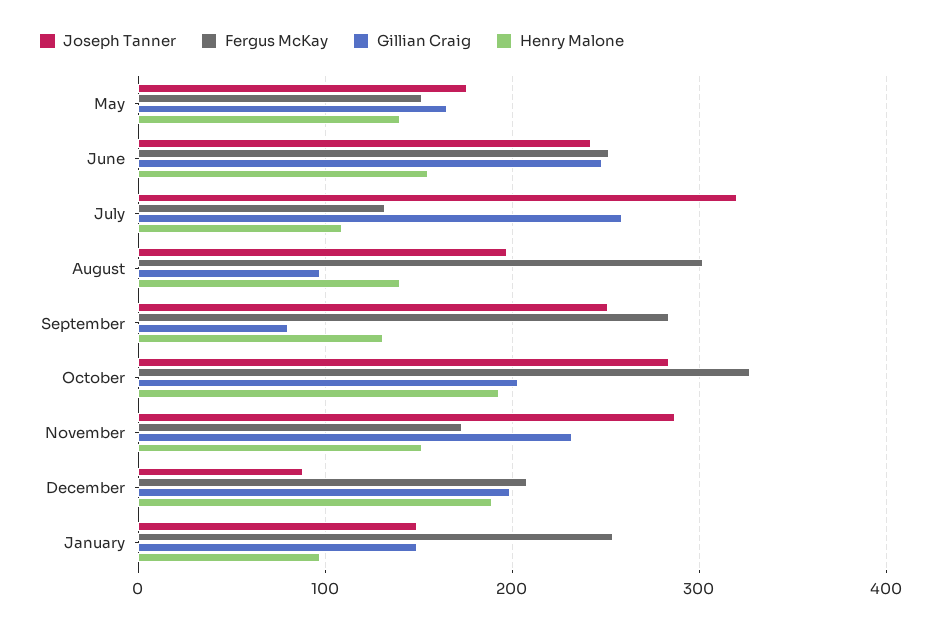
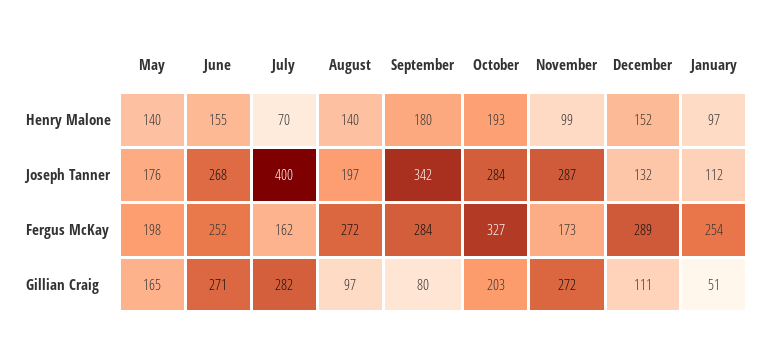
  {
    "Joseph Tanner": {
      "May": 176,
-     "June": 240,
+     "June": 268,
-     "July": 320,
+     "July": 400,
      "August": 197,
-     "September": 250,
+     "September": 342,
      "October": 284,
      "November": 287,
-     "December": 90,
+     "December": 132,
-     "January": 150
+     "January": 112
    },
    "Fergus McKay": {
-     "May": 150,
+     "May": 198,
      "June": 252,
-     "July": 130,
+     "July": 162,
-     "August": 300,
+     "August": 272,
      "September": 284,
      "October": 327,
      "November": 173,
-     "December": 210,
+     "December": 289,
      "January": 254
    },
    "Gillian Craig": {
      "May": 165,
-     "June": 250,
+     "June": 271,
-     "July": 260,
+     "July": 282,
      "August": 97,
      "September": 80,
      "October": 203,
-     "November": 230,
+     "November": 272,
-     "December": 200,
+     "December": 111,
-     "January": 150
+     "January": 51
    },
    "Henry Malone": {
      "May": 140,
      "June": 155,
-     "July": 110,
+     "July": 70,
      "August": 140,
-     "September": 130,
+     "September": 180,
      "October": 193,
-     "November": 150,
+     "November": 99,
-     "December": 190,
+     "December": 152,
      "January": 97
    }
  }

